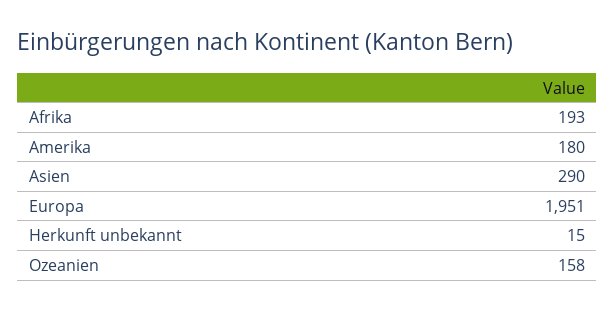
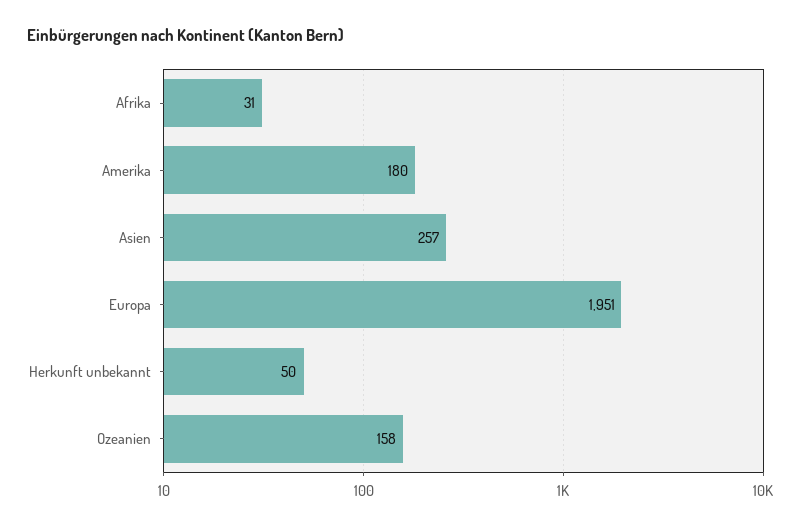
  {
-   "Afrika": 193,
+   "Afrika": 31,
    "Amerika": 180,
-   "Asien": 290,
+   "Asien": 257,
    "Europa": 1951,
-   "Herkunft unbekannt": 15,
+   "Herkunft unbekannt": 50,
    "Ozeanien": 158
  }

